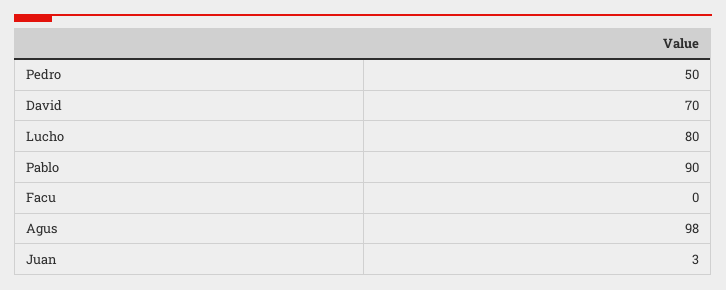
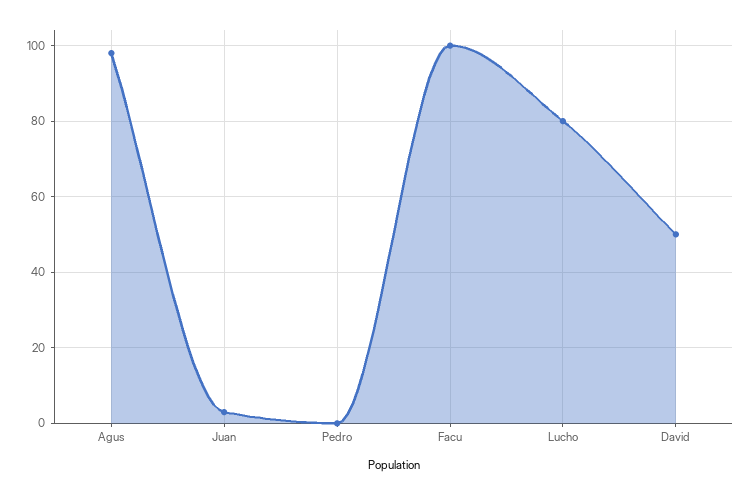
  {
-   "Pedro": 50,
+   "Pedro": 0,
-   "David": 70,
+   "David": 50,
    "Lucho": 80,
-   "Pablo": 90,
-   "Facu": 0,
+   "Facu": 100,
    "Agus": 98,
    "Juan": 3
  }

